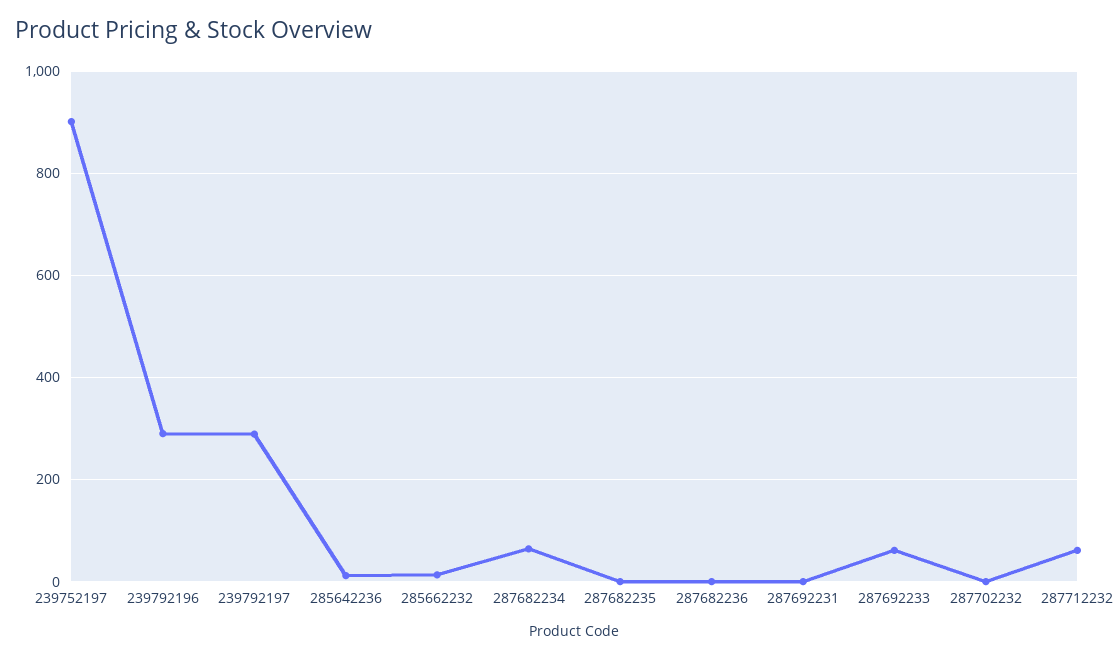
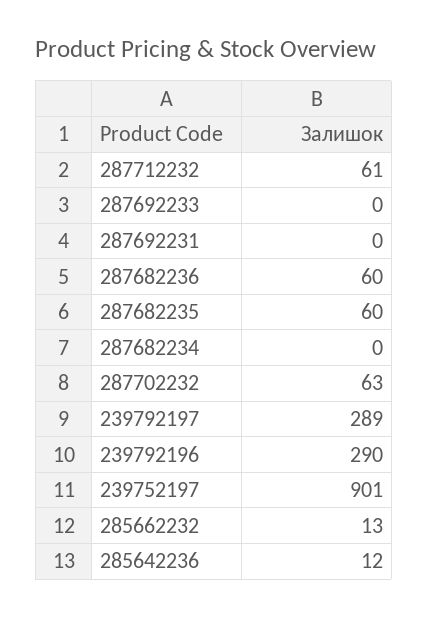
  {
    "239752197": 901,
    "239792196": 290,
    "239792197": 289,
    "285642236": 12,
    "285662232": 13,
-   "287682234": 60,
+   "287682234": 0,
-   "287682235": 0,
+   "287682235": 60,
-   "287682236": 0,
+   "287682236": 60,
    "287692231": 0,
-   "287692233": 60,
+   "287692233": 0,
-   "287702232": 0,
+   "287702232": 63,
    "287712232": 61
  }

